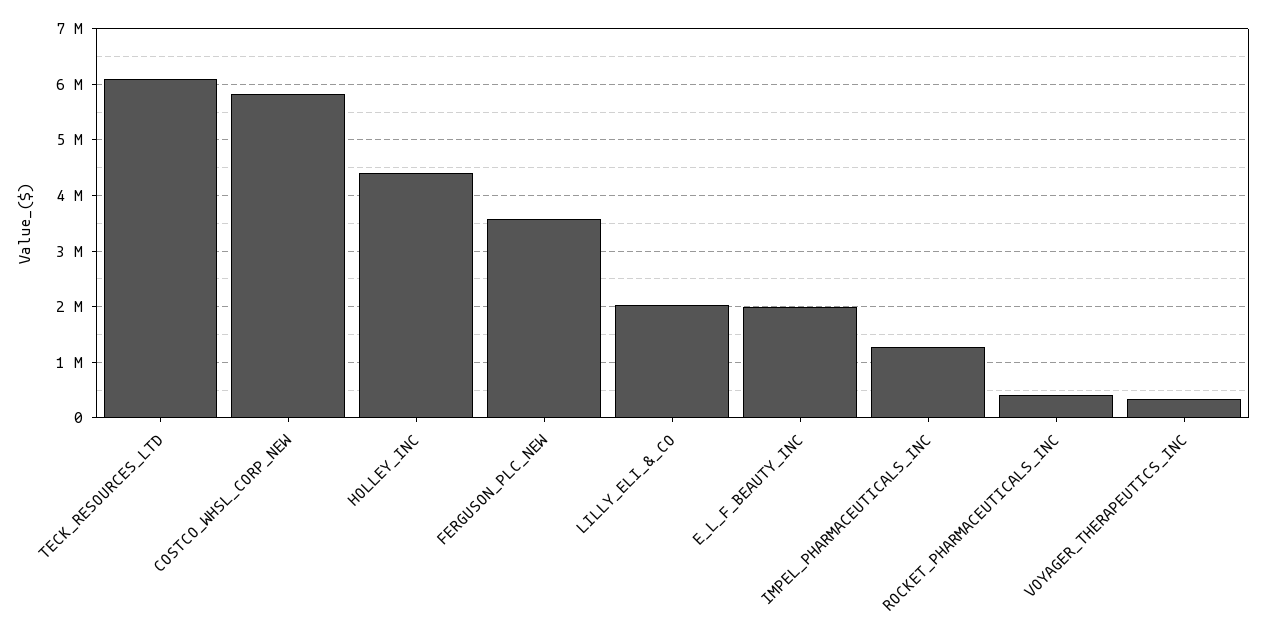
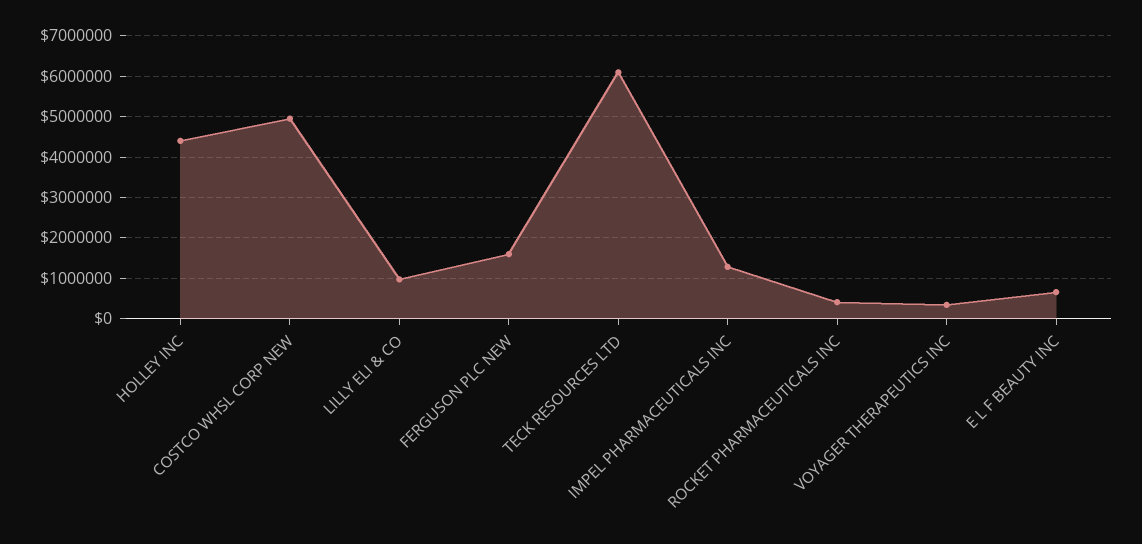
  {
    "TECK_RESOURCES_LTD": 6000000,
-   "COSTCO_WHSL_CORP_NEW": 5800000,
+   "COSTCO_WHSL_CORP_NEW": 5000000,
    "HOLLEY_INC": 4400000,
-   "FERGUSON_PLC_NEW": 3600000,
+   "FERGUSON_PLC_NEW": 1600000,
-   "LILLY_ELI_&_CO": 2000000,
+   "LILLY_ELI_&_CO": 1000000,
-   "E_L_F_BEAUTY_INC": 2000000,
+   "E_L_F_BEAUTY_INC": 600000,
    "IMPEL_PHARMACEUTICALS_INC": 1200000,
    "ROCKET_PHARMACEUTICALS_INC": 400000,
    "VOYAGER_THERAPEUTICS_INC": 400000
  }

